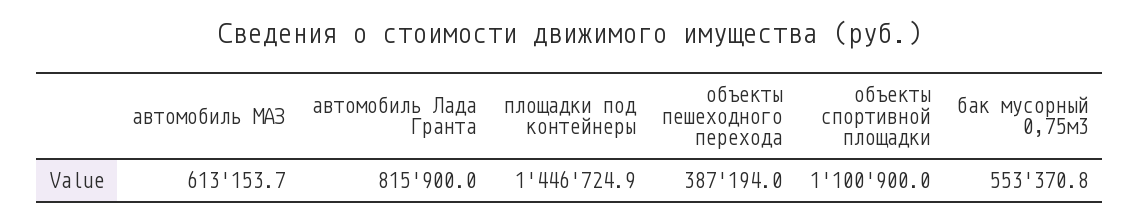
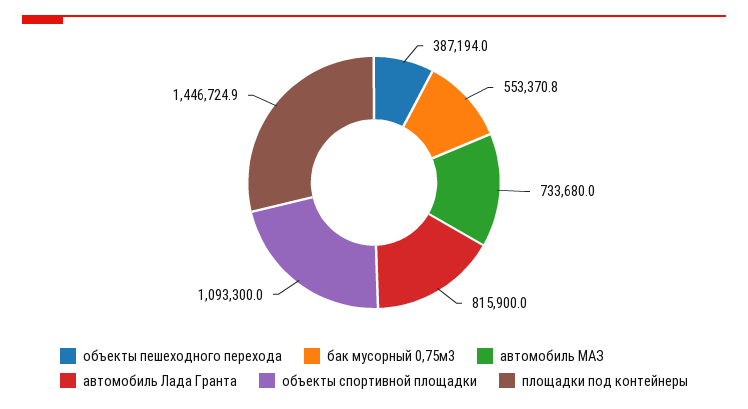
  {
-   "автомобиль МАЗ": 613153.7,
+   "автомобиль МАЗ": 733680,
    "автомобиль Лада Гранта": 815900,
    "площадки под контейнеры": 1446724.9,
    "объекты пешеходного перехода": 387194,
-   "объекты спортивной площадки": 1100900,
+   "объекты спортивной площадки": 1093300,
    "бак мусорный 0,75м3": 553370.8
  }

